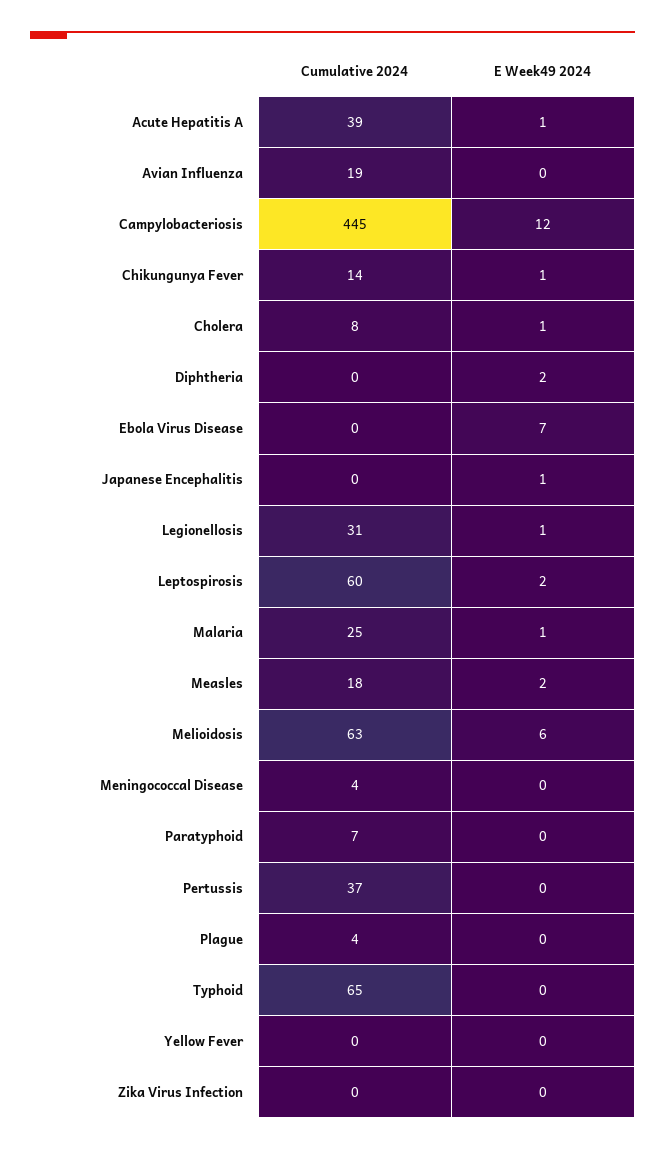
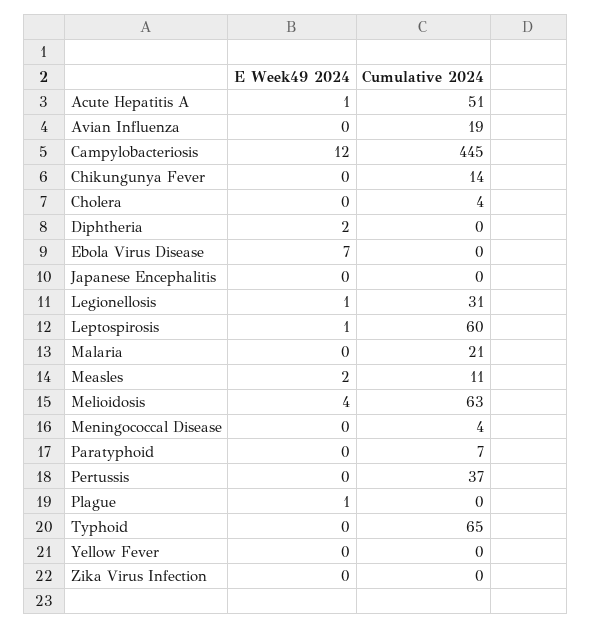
  {
    "Cumulative 2024": {
-     "Acute Hepatitis A": 39,
+     "Acute Hepatitis A": 51,
      "Avian Influenza": 19,
      "Campylobacteriosis": 445,
      "Chikungunya Fever": 14,
-     "Cholera": 8,
+     "Cholera": 4,
      "Diphtheria": 0,
      "Ebola Virus Disease": 0,
      "Japanese Encephalitis": 0,
      "Legionellosis": 31,
      "Leptospirosis": 60,
-     "Malaria": 25,
+     "Malaria": 21,
-     "Measles": 18,
+     "Measles": 11,
      "Melioidosis": 63,
      "Meningococcal Disease": 4,
      "Paratyphoid": 7,
      "Pertussis": 37,
-     "Plague": 4,
+     "Plague": 0,
      "Typhoid": 65,
      "Yellow Fever": 0,
      "Zika Virus Infection": 0
    },
    "E Week49 2024": {
      "Acute Hepatitis A": 1,
      "Avian Influenza": 0,
      "Campylobacteriosis": 12,
-     "Chikungunya Fever": 1,
+     "Chikungunya Fever": 0,
-     "Cholera": 1,
+     "Cholera": 0,
      "Diphtheria": 2,
      "Ebola Virus Disease": 7,
-     "Japanese Encephalitis": 1,
+     "Japanese Encephalitis": 0,
      "Legionellosis": 1,
-     "Leptospirosis": 2,
+     "Leptospirosis": 1,
-     "Malaria": 1,
+     "Malaria": 0,
      "Measles": 2,
-     "Melioidosis": 6,
+     "Melioidosis": 4,
      "Meningococcal Disease": 0,
      "Paratyphoid": 0,
      "Pertussis": 0,
-     "Plague": 0,
+     "Plague": 1,
      "Typhoid": 0,
      "Yellow Fever": 0,
      "Zika Virus Infection": 0
    }
  }

